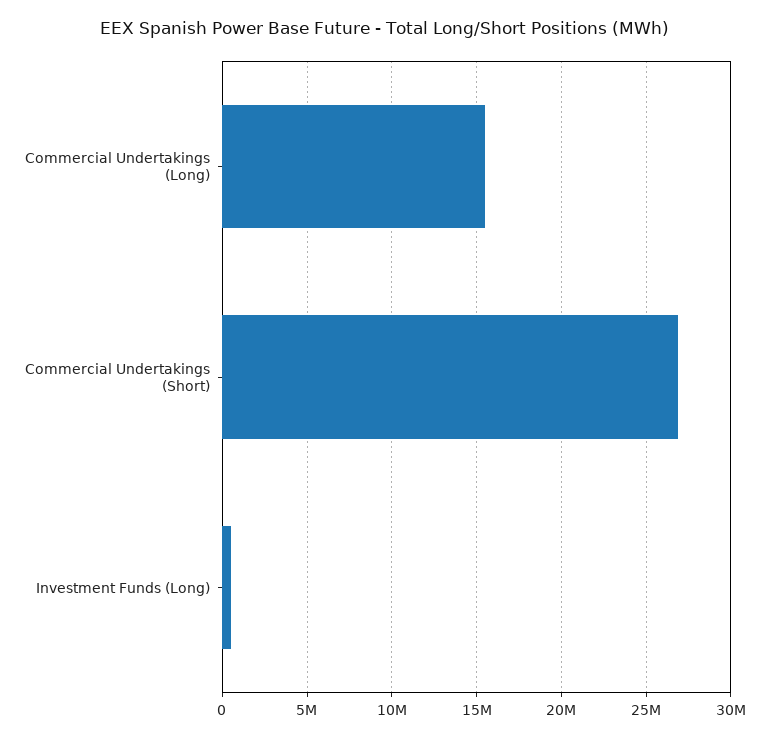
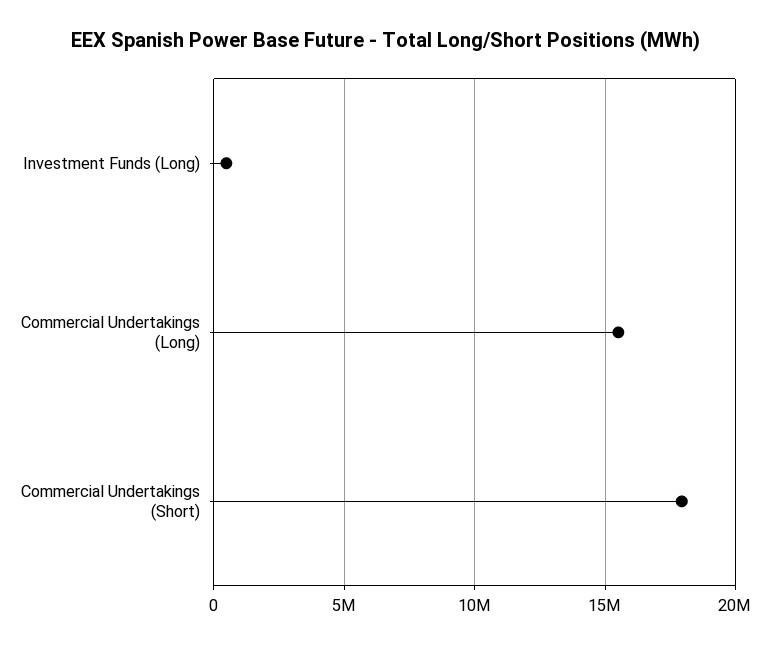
  {
    "Commercial Undertakings (Long)": 15500000,
-   "Commercial Undertakings (Short)": 27000000,
+   "Commercial Undertakings (Short)": 18000000,
    "Investment Funds (Long)": 500000
  }

